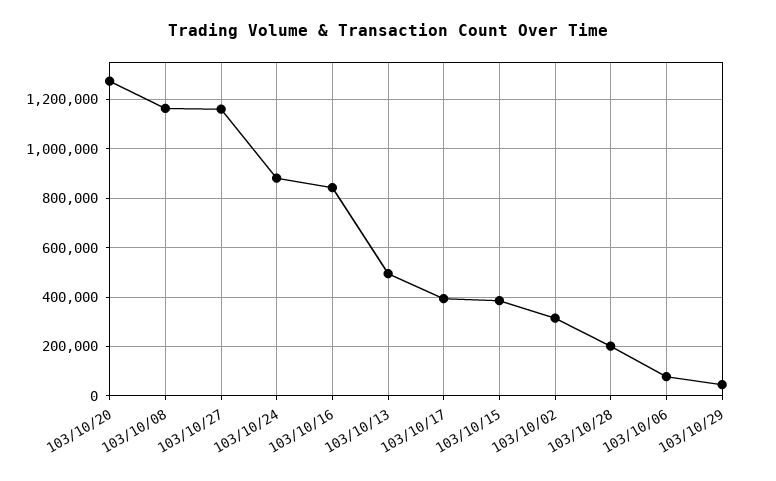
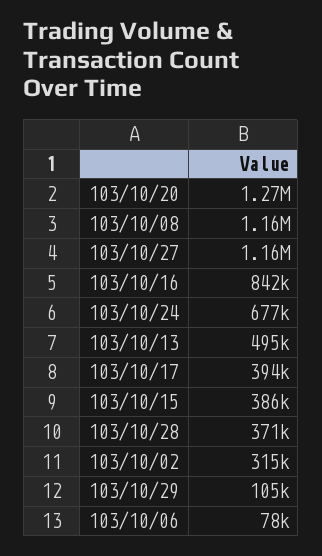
  {
    "103/10/20": 1270000,
    "103/10/08": 1160000,
    "103/10/27": 1160000,
-   "103/10/24": 875000,
+   "103/10/24": 677000,
    "103/10/16": 842000,
    "103/10/13": 495000,
    "103/10/17": 394000,
    "103/10/15": 386000,
    "103/10/02": 315000,
-   "103/10/28": 200000,
+   "103/10/28": 371000,
    "103/10/06": 78000,
-   "103/10/29": 50000
+   "103/10/29": 105000
  }

